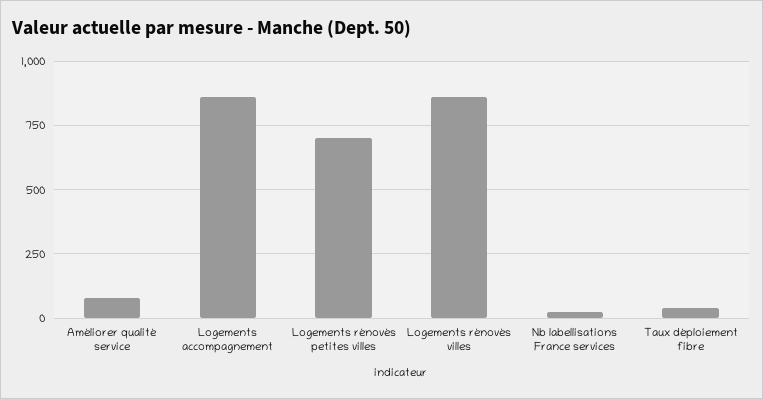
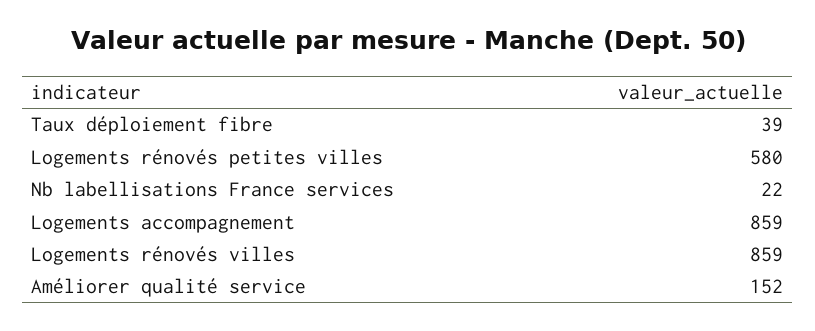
  {
-   "Améliorer qualité service": 75,
+   "Améliorer qualité service": 152,
    "Logements accompagnement": 859,
-   "Logements rénovés petites villes": 700,
+   "Logements rénovés petites villes": 580,
    "Logements rénovés villes": 859,
    "Nb labellisations France services": 22,
    "Taux déploiement fibre": 39
  }

